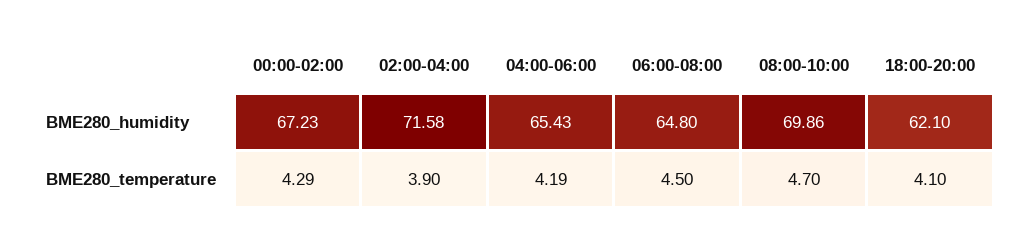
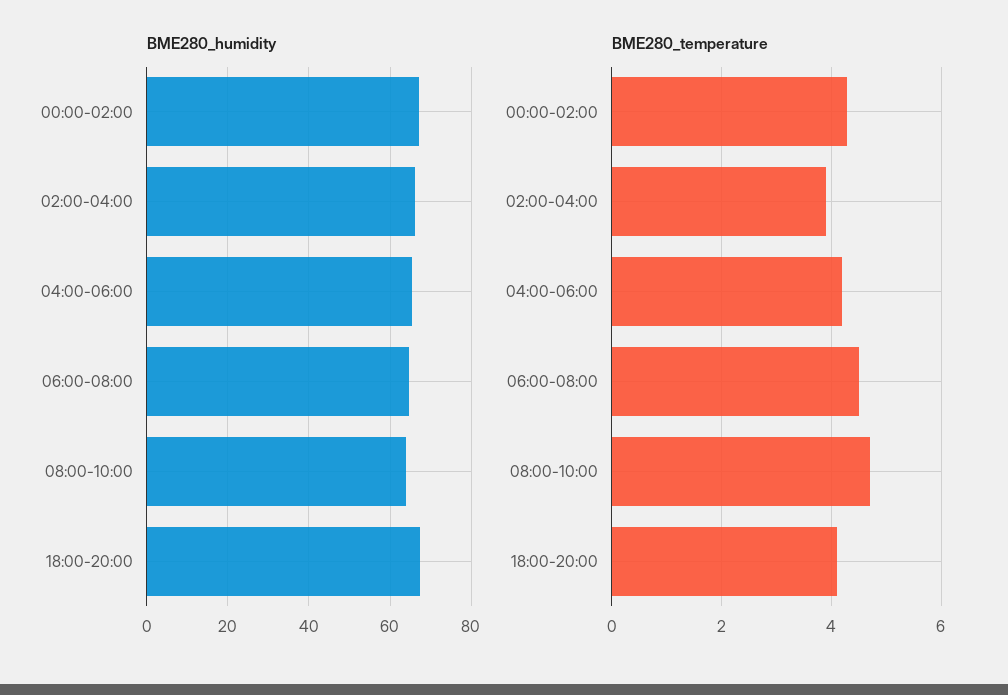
  {
    "BME280_humidity": {
      "00:00-02:00": 67.23,
-     "02:00-04:00": 71.58,
+     "02:00-04:00": 66,
      "04:00-06:00": 65.43,
      "06:00-08:00": 64.8,
-     "08:00-10:00": 69.86,
+     "08:00-10:00": 64,
-     "18:00-20:00": 62.1
+     "18:00-20:00": 68
    },
    "BME280_temperature": {
      "00:00-02:00": 4.29,
      "02:00-04:00": 3.9,
      "04:00-06:00": 4.19,
      "06:00-08:00": 4.5,
      "08:00-10:00": 4.7,
      "18:00-20:00": 4.1
    }
  }

